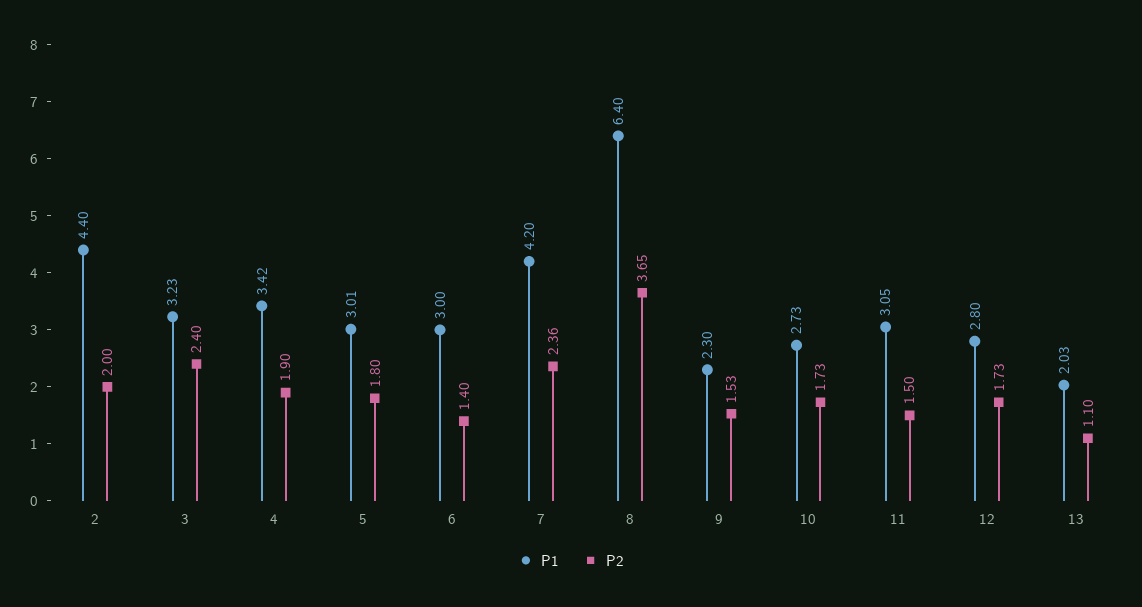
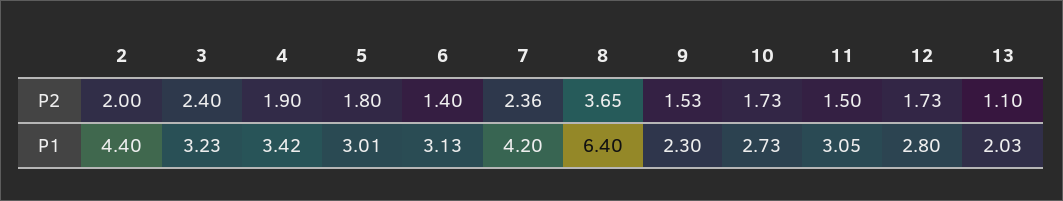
  {
    "P1": {
      "2": 4.4,
      "3": 3.23,
      "4": 3.42,
      "5": 3.01,
-     "6": 3,
+     "6": 3.13,
      "7": 4.2,
      "8": 6.4,
      "9": 2.3,
      "10": 2.73,
      "11": 3.05,
      "12": 2.8,
      "13": 2.03
    },
    "P2": {
      "2": 2,
      "3": 2.4,
      "4": 1.9,
      "5": 1.8,
      "6": 1.4,
      "7": 2.36,
      "8": 3.65,
      "9": 1.53,
      "10": 1.73,
      "11": 1.5,
      "12": 1.73,
      "13": 1.1
    }
  }

